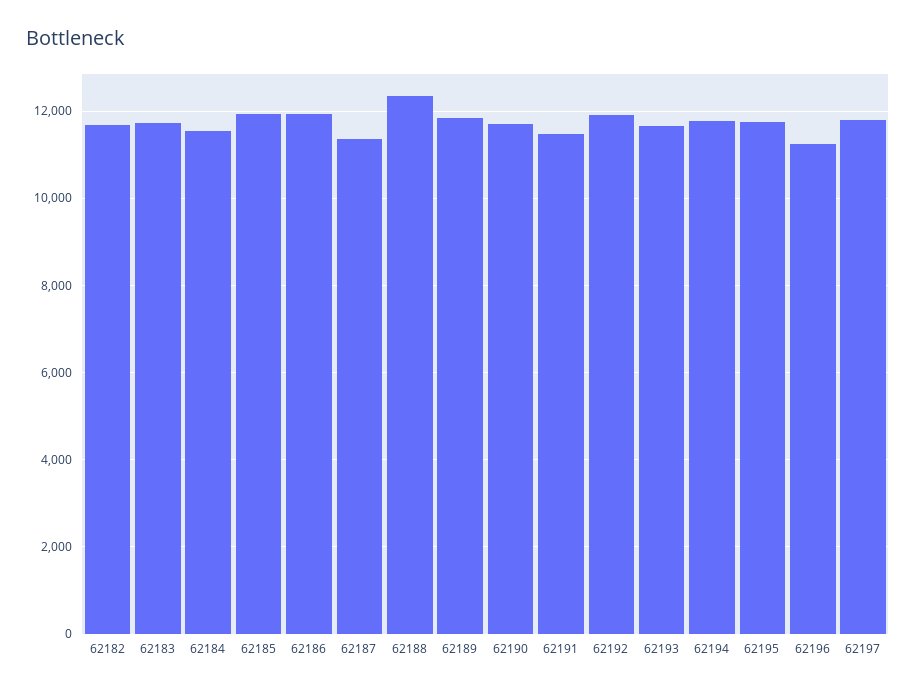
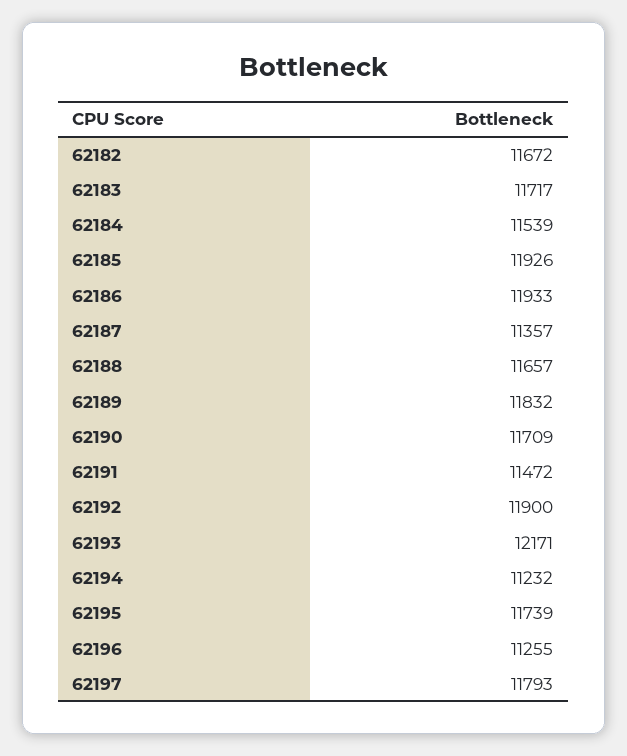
  {
    "62182": 11672,
    "62183": 11717,
    "62184": 11539,
    "62185": 11926,
    "62186": 11933,
    "62187": 11357,
-   "62188": 12400,
+   "62188": 11657,
    "62189": 11832,
    "62190": 11709,
    "62191": 11472,
    "62192": 11900,
-   "62193": 11600,
+   "62193": 12171,
-   "62194": 11800,
+   "62194": 11232,
    "62195": 11739,
    "62196": 11255,
    "62197": 11793
  }

